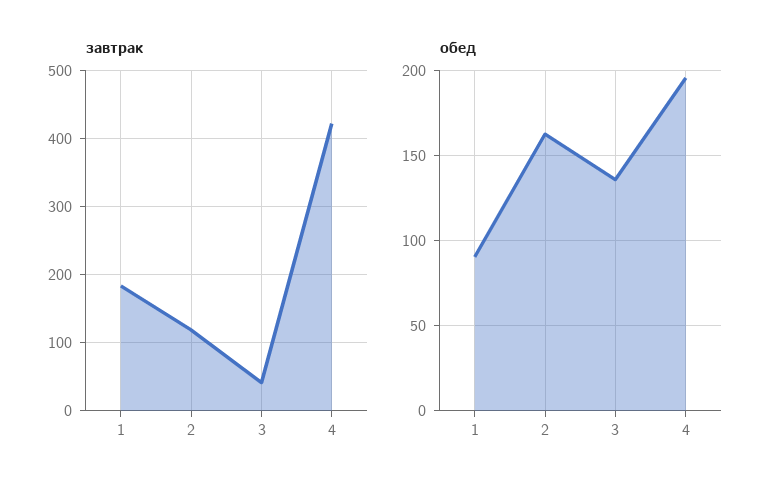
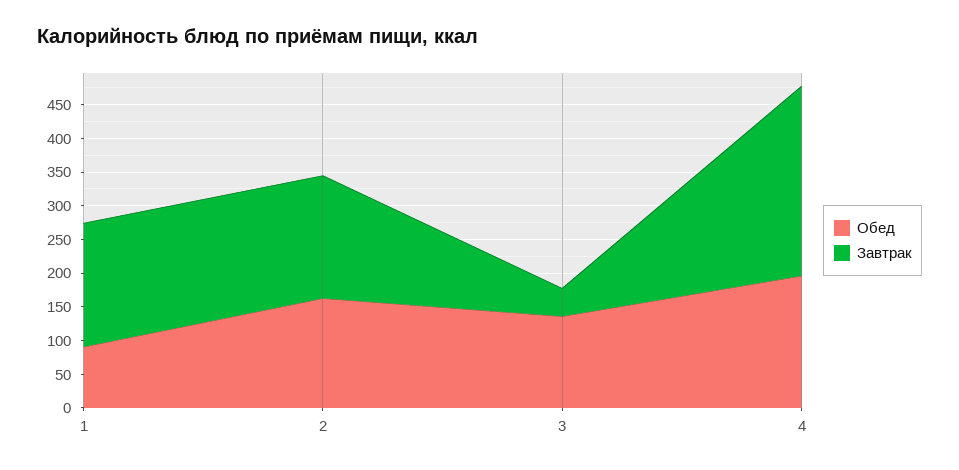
  {
    "завтрак": {
      "1": 180,
-     "2": 120,
+     "2": 175,
      "3": 40,
-     "4": 420
+     "4": 275
    },
    "обед": {
      "1": 90,
      "2": 165,
      "3": 135,
      "4": 195
    }
  }

